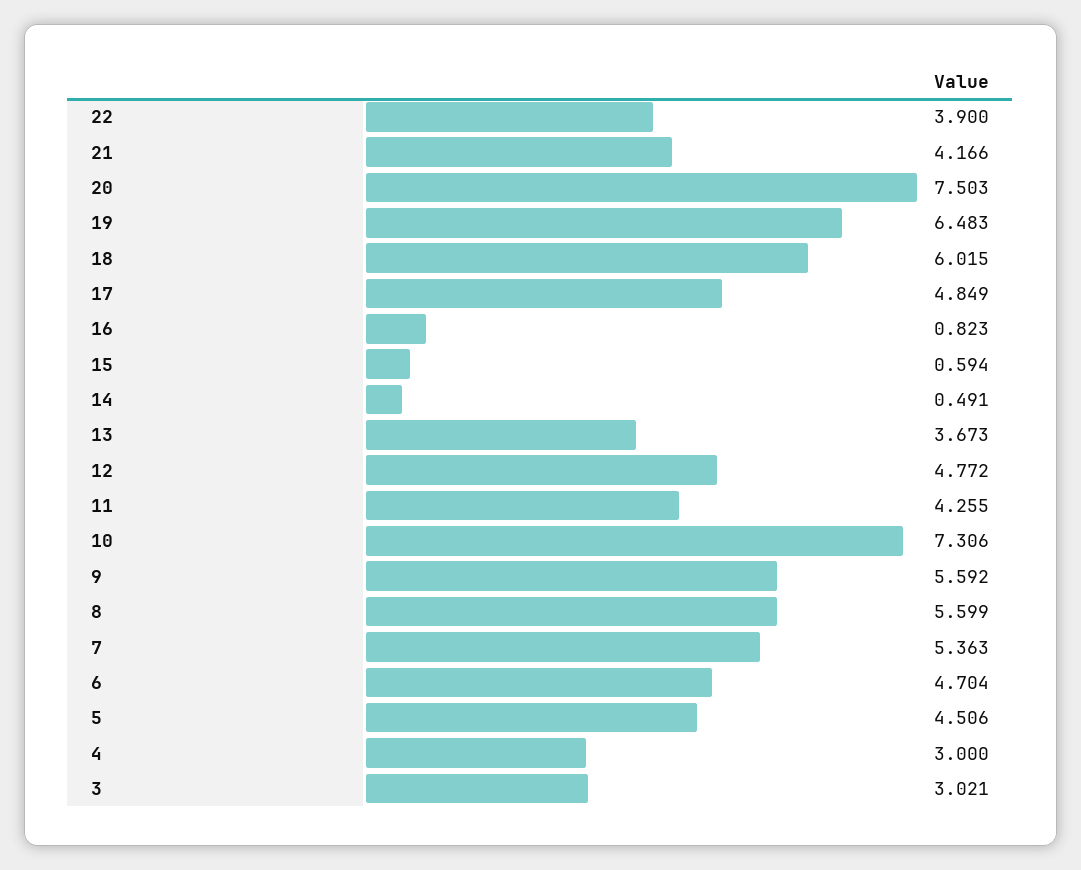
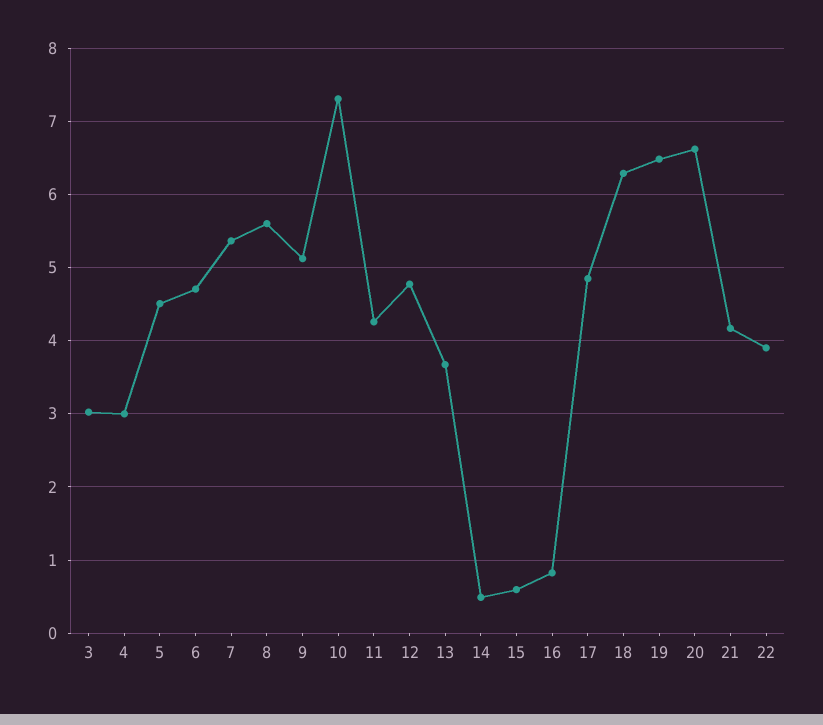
  {
    "22": 3.9,
    "21": 4.166,
-   "20": 7.503,
+   "20": 6.6,
    "19": 6.483,
-   "18": 6.015,
+   "18": 6.3,
    "17": 4.849,
    "16": 0.823,
    "15": 0.594,
    "14": 0.491,
    "13": 3.673,
    "12": 4.772,
    "11": 4.255,
    "10": 7.306,
-   "9": 5.592,
+   "9": 5.1,
    "8": 5.599,
    "7": 5.363,
    "6": 4.704,
    "5": 4.506,
    "4": 3,
    "3": 3.021
  }

